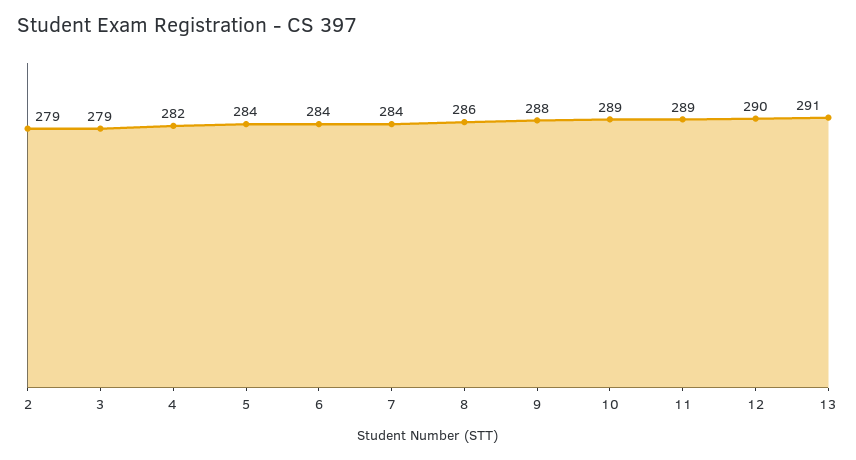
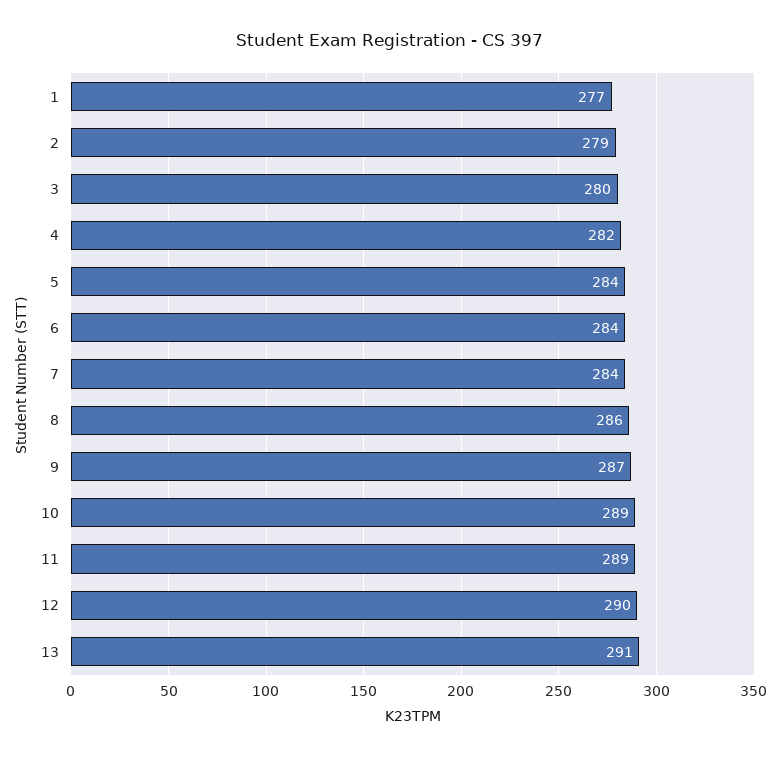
  {
    "2": 279,
-   "3": 279,
+   "3": 280,
    "4": 282,
    "5": 284,
    "6": 284,
    "7": 284,
    "8": 286,
-   "9": 288,
+   "9": 287,
    "10": 289,
    "11": 289,
    "12": 290,
-   "13": 291
+   "13": 291,
+   "1": 277
  }

